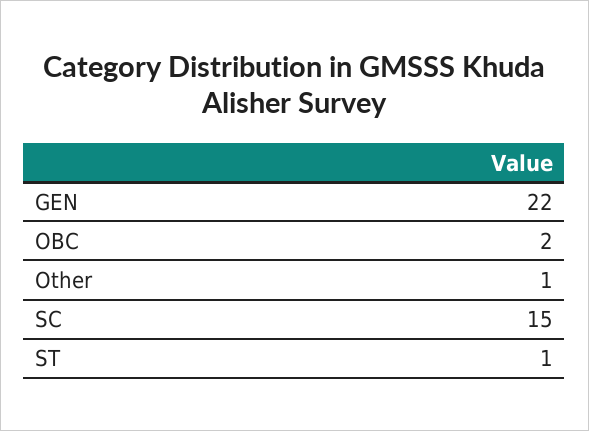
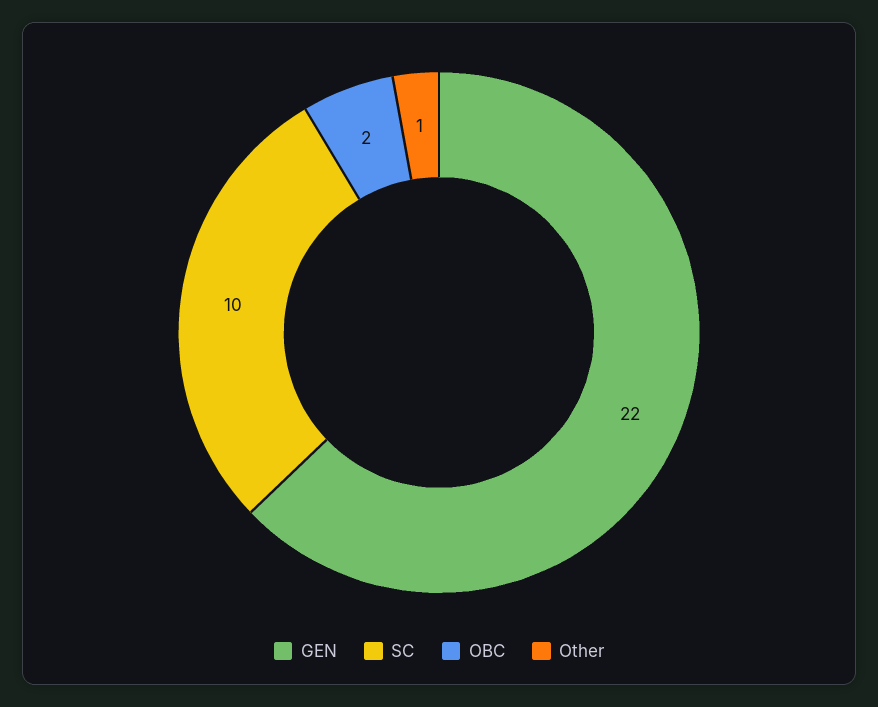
  {
    "GEN": 22,
    "OBC": 2,
    "Other": 1,
-   "SC": 15,
+   "SC": 10
-   "ST": 1
  }

